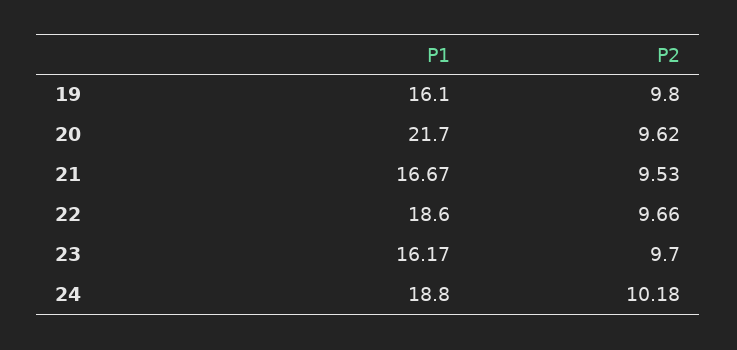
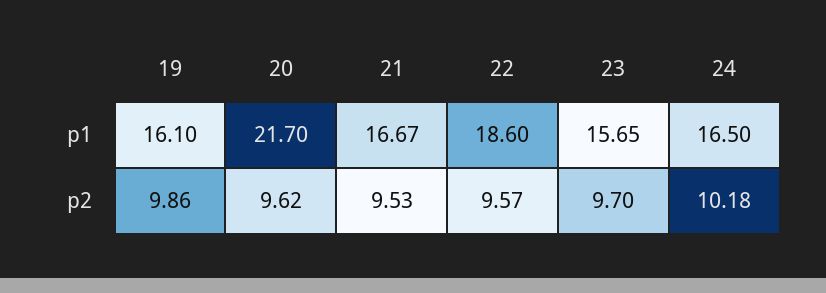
  {
    "P1": {
      "19": 16.1,
      "20": 21.7,
      "21": 16.67,
      "22": 18.6,
-     "23": 16.17,
+     "23": 15.65,
-     "24": 18.8
+     "24": 16.5
    },
    "P2": {
-     "19": 9.8,
+     "19": 9.86,
      "20": 9.62,
      "21": 9.53,
-     "22": 9.66,
+     "22": 9.57,
      "23": 9.7,
      "24": 10.18
    }
  }

